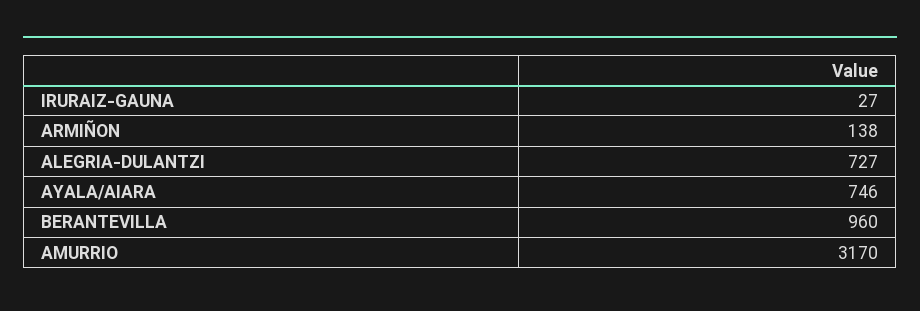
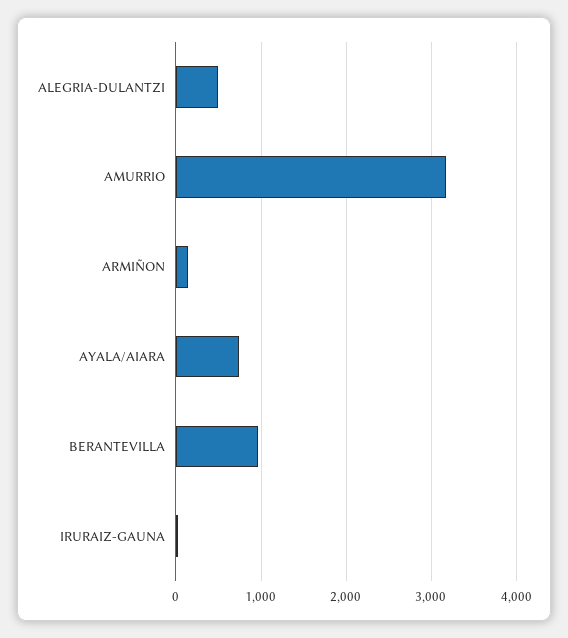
  {
    "IRURAIZ-GAUNA": 27,
    "ARMIÑON": 138,
-   "ALEGRIA-DULANTZI": 727,
+   "ALEGRIA-DULANTZI": 500,
    "AYALA/AIARA": 746,
    "BERANTEVILLA": 960,
    "AMURRIO": 3170
  }

